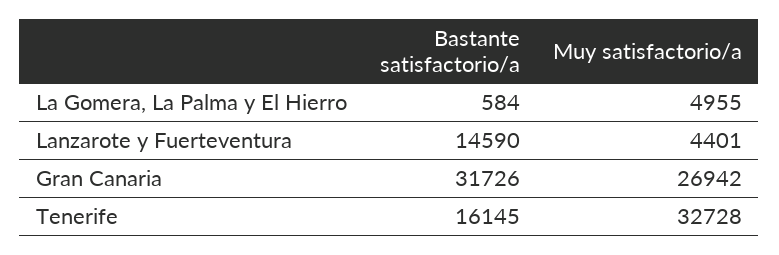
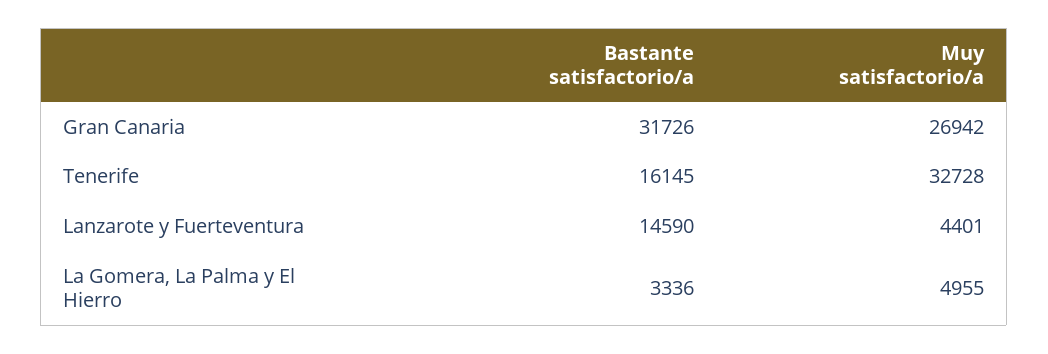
  {
    "Bastante satisfactorio/a": {
-     "La Gomera, La Palma y El Hierro": 584,
+     "La Gomera, La Palma y El Hierro": 3336,
      "Lanzarote y Fuerteventura": 14590,
      "Gran Canaria": 31726,
      "Tenerife": 16145
    },
    "Muy satisfactorio/a": {
      "La Gomera, La Palma y El Hierro": 4955,
      "Lanzarote y Fuerteventura": 4401,
      "Gran Canaria": 26942,
      "Tenerife": 32728
    }
  }

